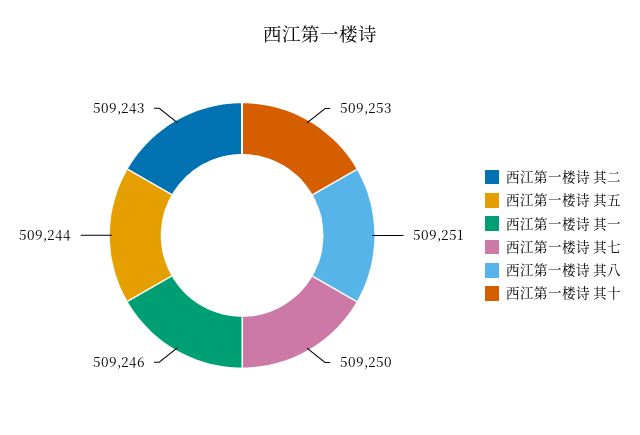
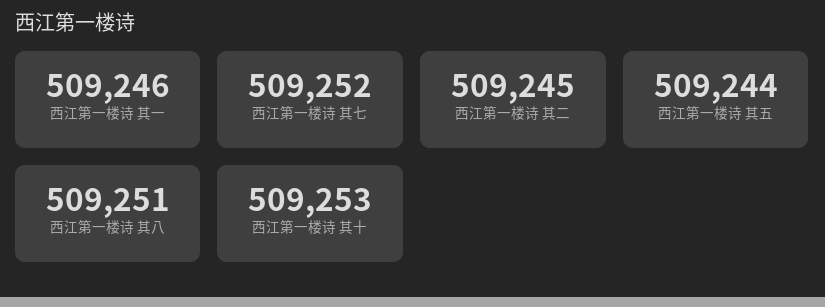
  {
-   "西江第一楼诗 其二": 509243,
+   "西江第一楼诗 其二": 509245,
    "西江第一楼诗 其五": 509244,
    "西江第一楼诗 其一": 509246,
-   "西江第一楼诗 其七": 509250,
+   "西江第一楼诗 其七": 509252,
    "西江第一楼诗 其八": 509251,
    "西江第一楼诗 其十": 509253
  }

